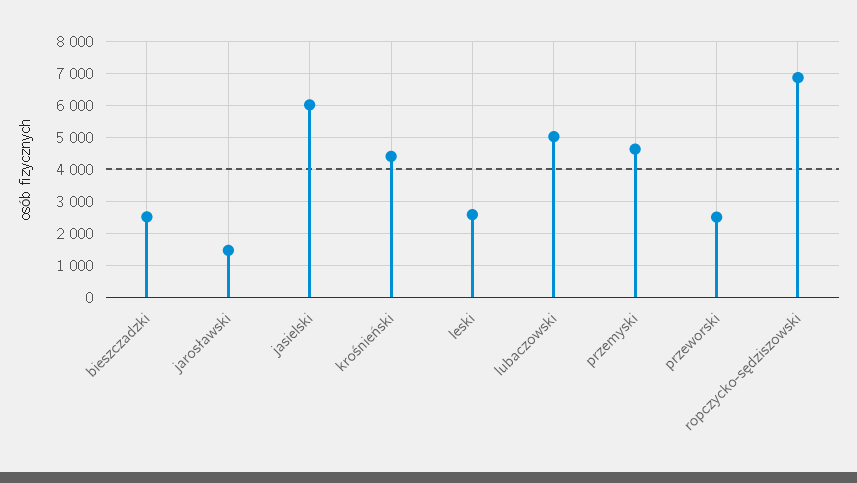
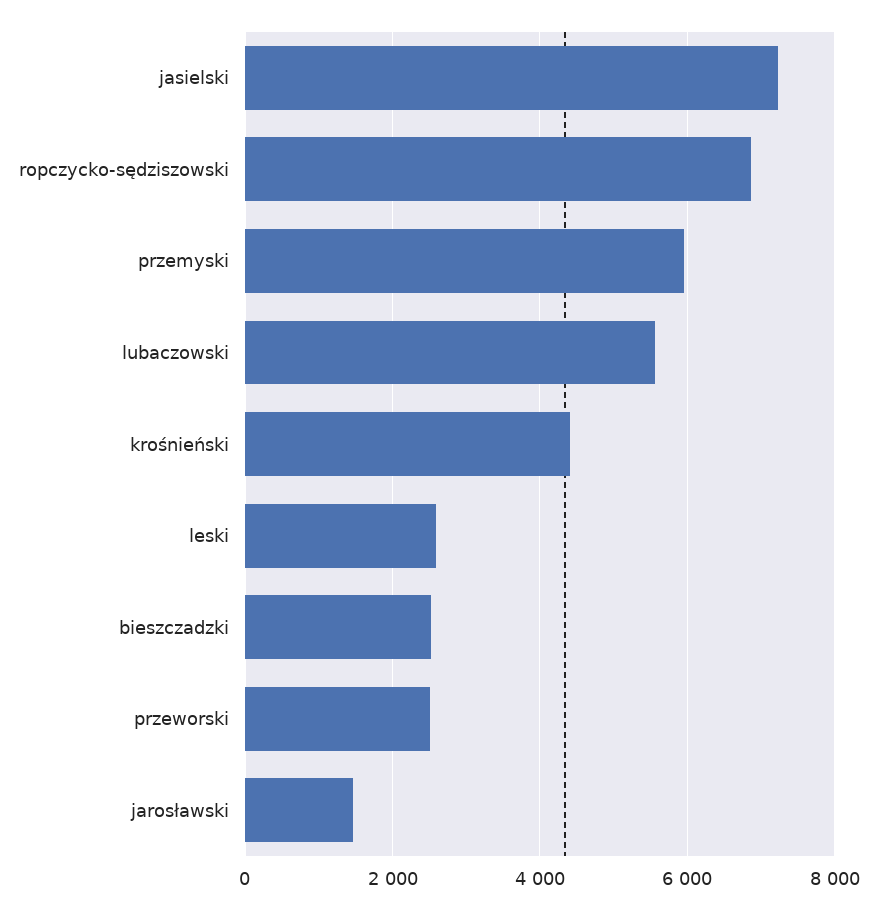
  {
    "bieszczadzki": 2600,
    "jarosławski": 1400,
-   "jasielski": 6000,
+   "jasielski": 7200,
    "krośnieński": 4400,
    "leski": 2600,
-   "lubaczowski": 5000,
+   "lubaczowski": 5600,
-   "przemyski": 4600,
+   "przemyski": 6000,
    "przeworski": 2600,
    "ropczycko-sędziszowski": 6800
  }

